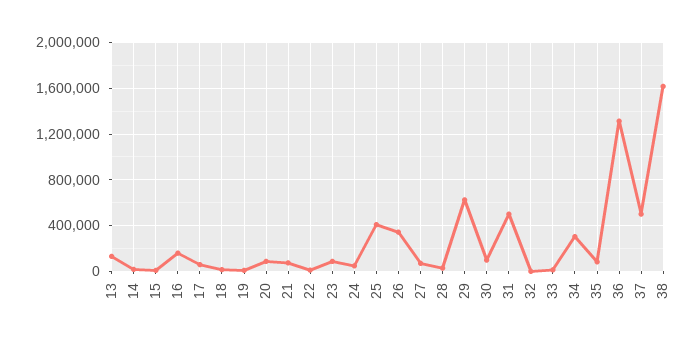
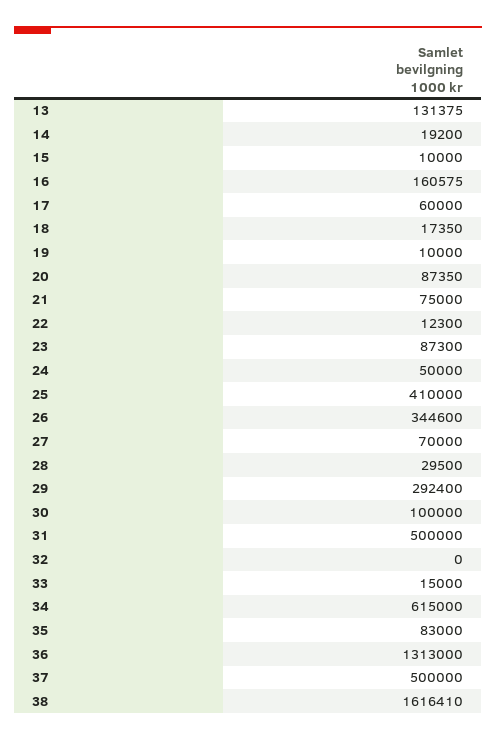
  {
    "13": 131375,
    "14": 19200,
    "15": 10000,
    "16": 160575,
    "17": 60000,
    "18": 17350,
    "19": 10000,
    "20": 87350,
    "21": 75000,
    "22": 12300,
    "23": 87300,
    "24": 50000,
    "25": 410000,
    "26": 344600,
    "27": 70000,
    "28": 29500,
-   "29": 600000,
+   "29": 292400,
    "30": 100000,
    "31": 500000,
    "32": 0,
    "33": 15000,
-   "34": 300000,
+   "34": 615000,
    "35": 83000,
    "36": 1313000,
    "37": 500000,
    "38": 1616410
  }

